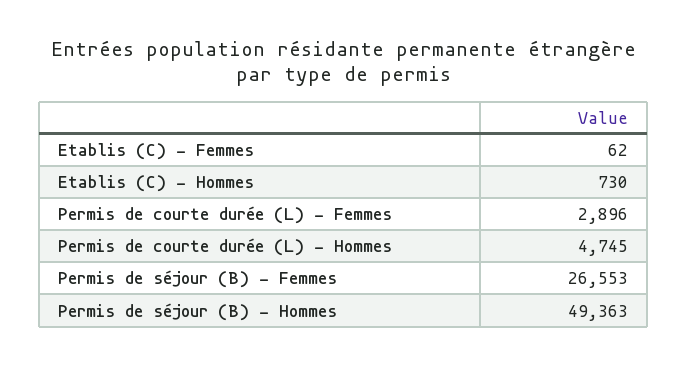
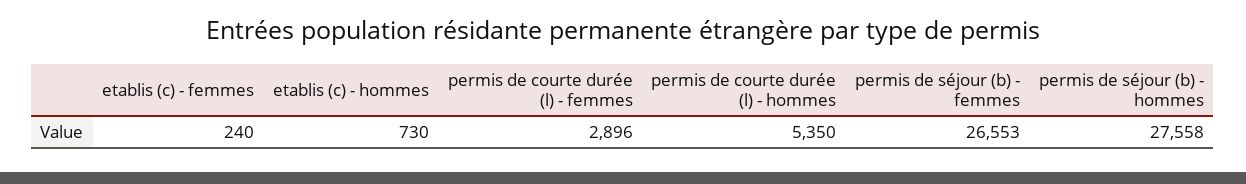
  {
-   "Etablis (C) - Femmes": 62,
+   "Etablis (C) - Femmes": 240,
    "Etablis (C) - Hommes": 730,
    "Permis de courte durée (L) - Femmes": 2896,
-   "Permis de courte durée (L) - Hommes": 4745,
+   "Permis de courte durée (L) - Hommes": 5350,
    "Permis de séjour (B) - Femmes": 26553,
-   "Permis de séjour (B) - Hommes": 49363
+   "Permis de séjour (B) - Hommes": 27558
  }

